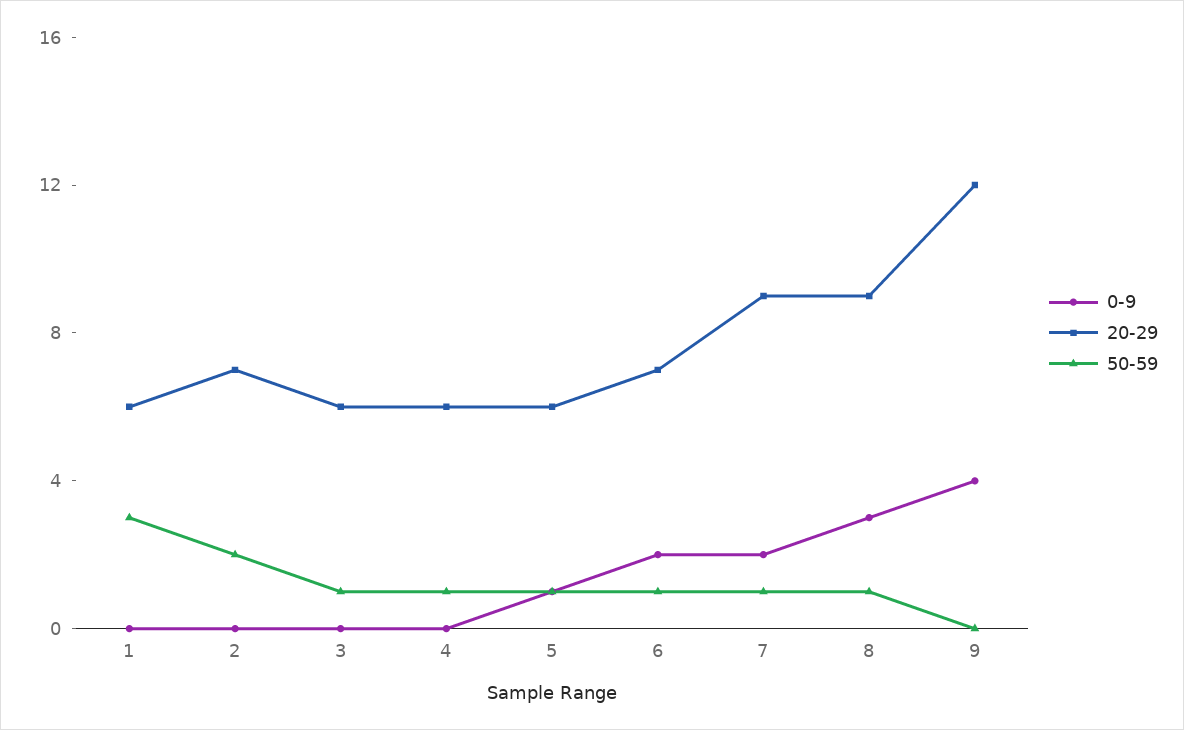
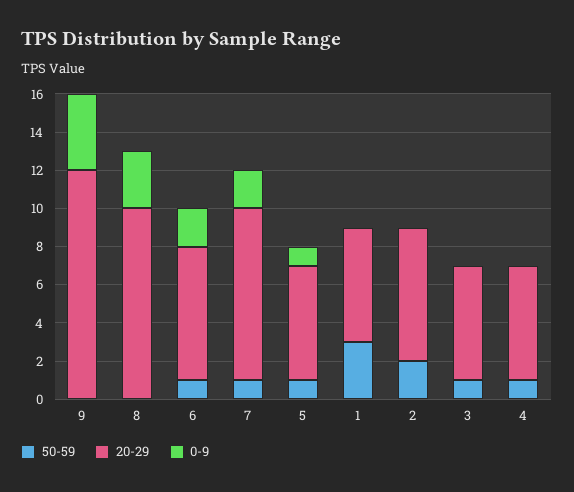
  {
    "0-9": {
      "1": 0,
      "2": 0,
      "3": 0,
      "4": 0,
      "5": 1,
      "6": 2,
      "7": 2,
      "8": 3,
      "9": 4
    },
    "20-29": {
      "1": 6,
      "2": 7,
      "3": 6,
      "4": 6,
      "5": 6,
      "6": 7,
      "7": 9,
-     "8": 9,
+     "8": 10,
      "9": 12
    },
    "50-59": {
      "1": 3,
      "2": 2,
      "3": 1,
      "4": 1,
      "5": 1,
      "6": 1,
      "7": 1,
-     "8": 1,
+     "8": 0,
      "9": 0
    }
  }

